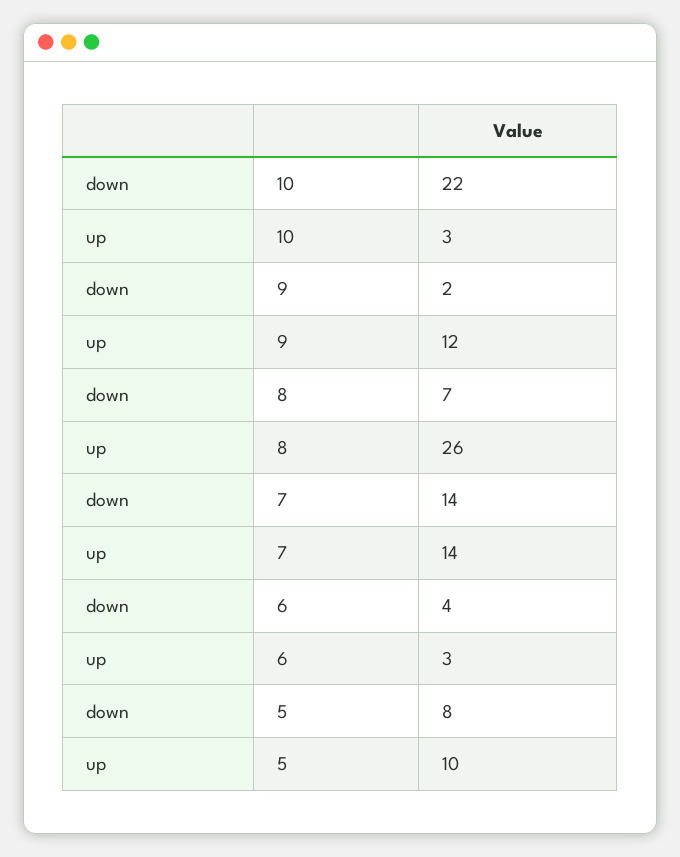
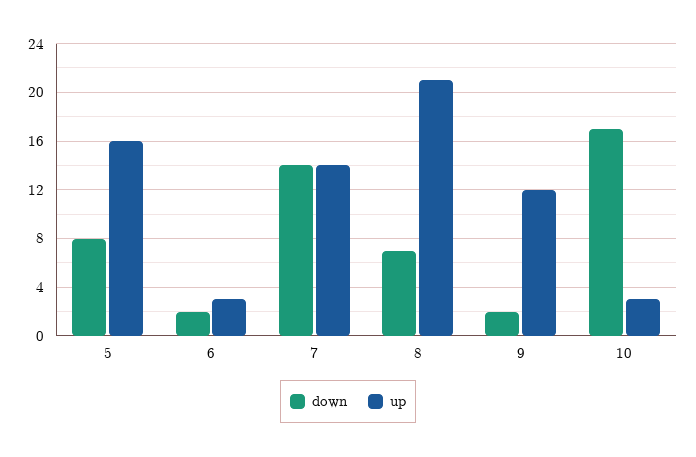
  {
    "down": {
-     "10": 22,
+     "10": 17,
      "9": 2,
      "8": 7,
      "7": 14,
-     "6": 4,
+     "6": 2,
      "5": 8
    },
    "up": {
      "10": 3,
      "9": 12,
-     "8": 26,
+     "8": 21,
      "7": 14,
      "6": 3,
-     "5": 10
+     "5": 16
    }
  }

